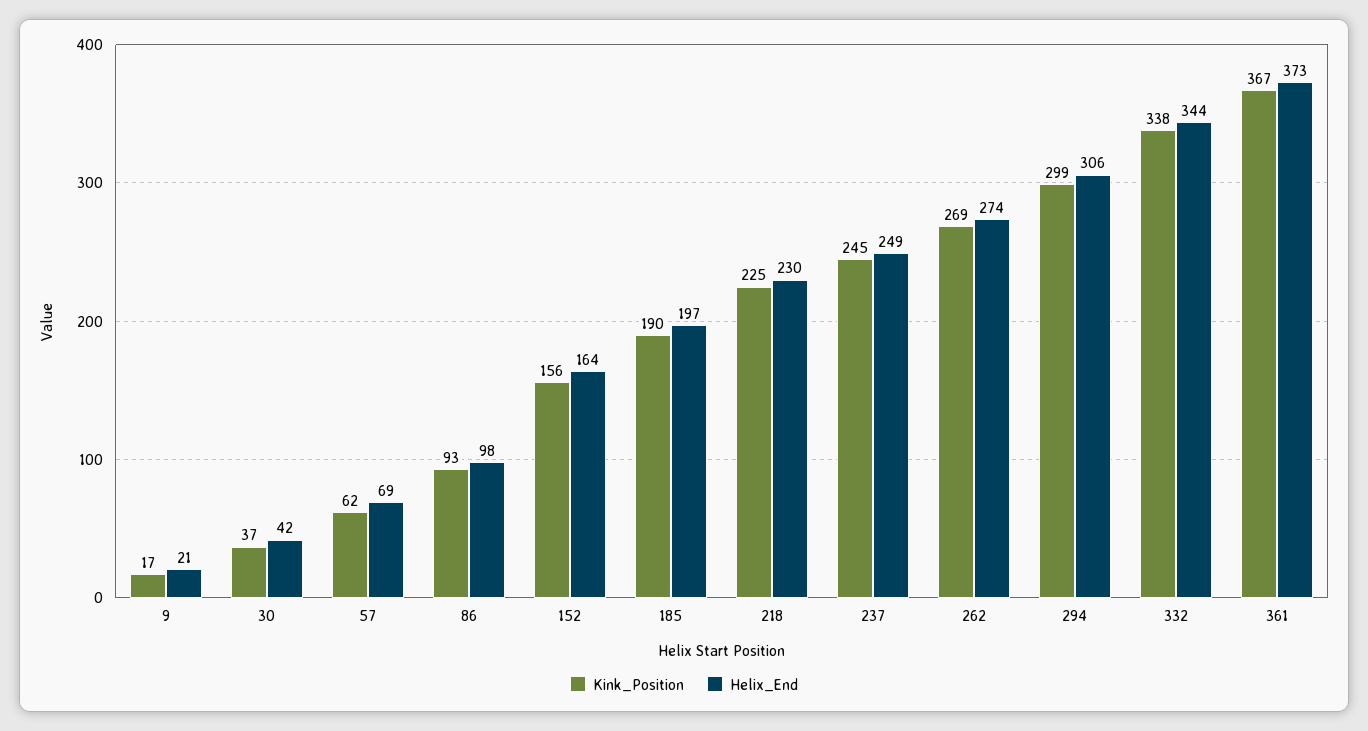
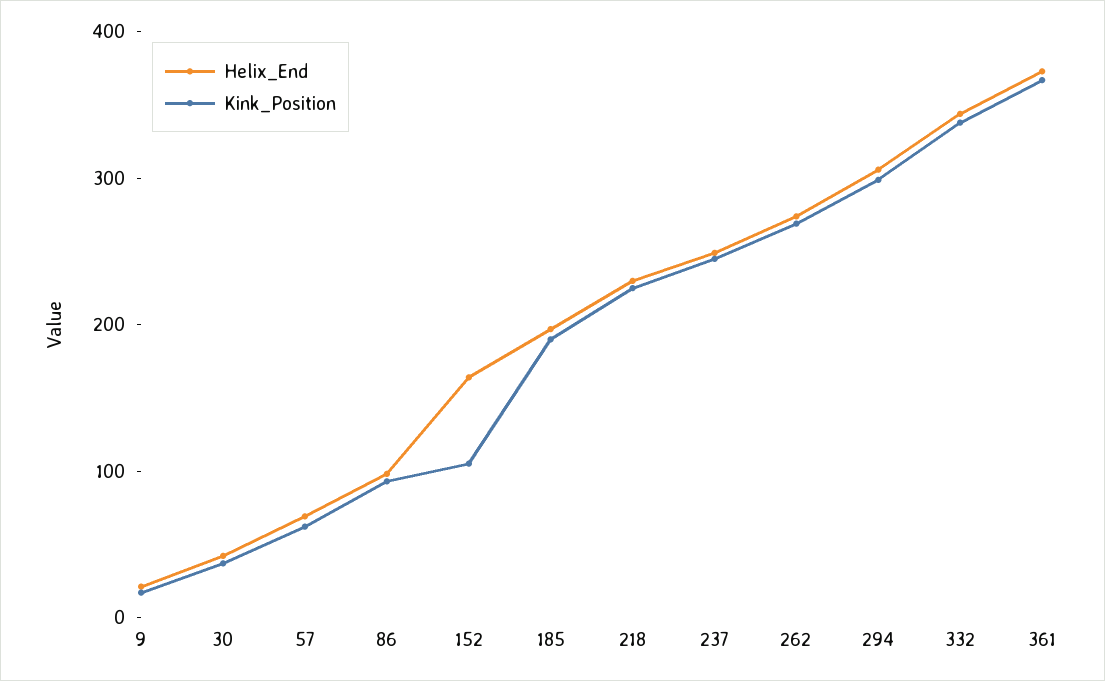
  {
    "Kink_Position": {
      "9": 17,
      "30": 37,
      "57": 62,
      "86": 93,
-     "152": 156,
+     "152": 100,
      "185": 190,
      "218": 225,
      "237": 245,
      "262": 269,
      "294": 299,
      "332": 338,
      "361": 367
    },
    "Helix_End": {
      "9": 21,
      "30": 42,
      "57": 69,
      "86": 98,
      "152": 164,
      "185": 197,
      "218": 230,
      "237": 249,
      "262": 274,
      "294": 306,
      "332": 344,
      "361": 373
    }
  }

